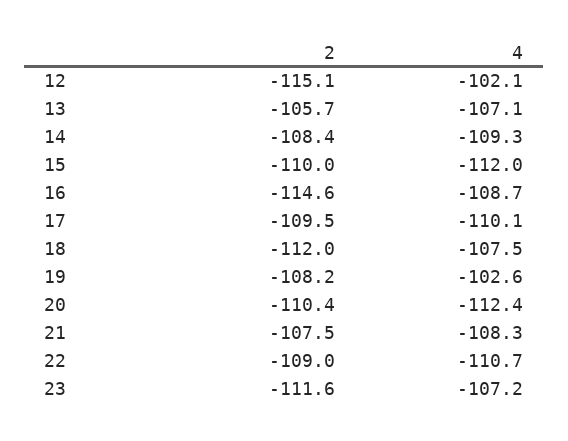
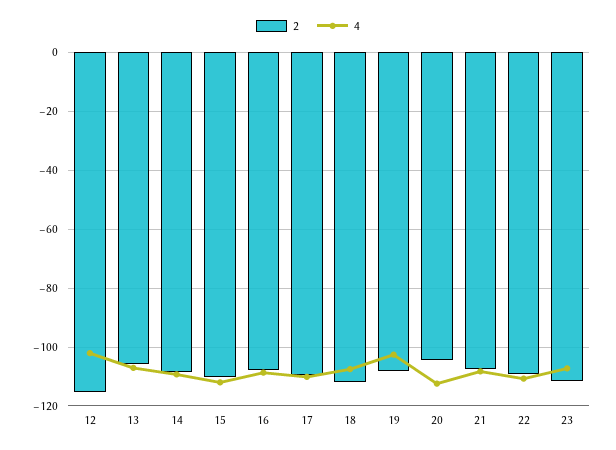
  {
    "2": {
      "12": -115.1,
      "13": -105.7,
      "14": -108.4,
      "15": -110,
-     "16": -114.6,
+     "16": -107.5,
      "17": -109.5,
      "18": -112,
      "19": -108.2,
-     "20": -110.4,
+     "20": -105,
      "21": -107.5,
      "22": -109,
      "23": -111.6
    },
    "4": {
      "12": -102.1,
      "13": -107.1,
      "14": -109.3,
      "15": -112,
      "16": -108.7,
      "17": -110.1,
      "18": -107.5,
      "19": -102.6,
      "20": -112.4,
      "21": -108.3,
      "22": -110.7,
      "23": -107.2
    }
  }

